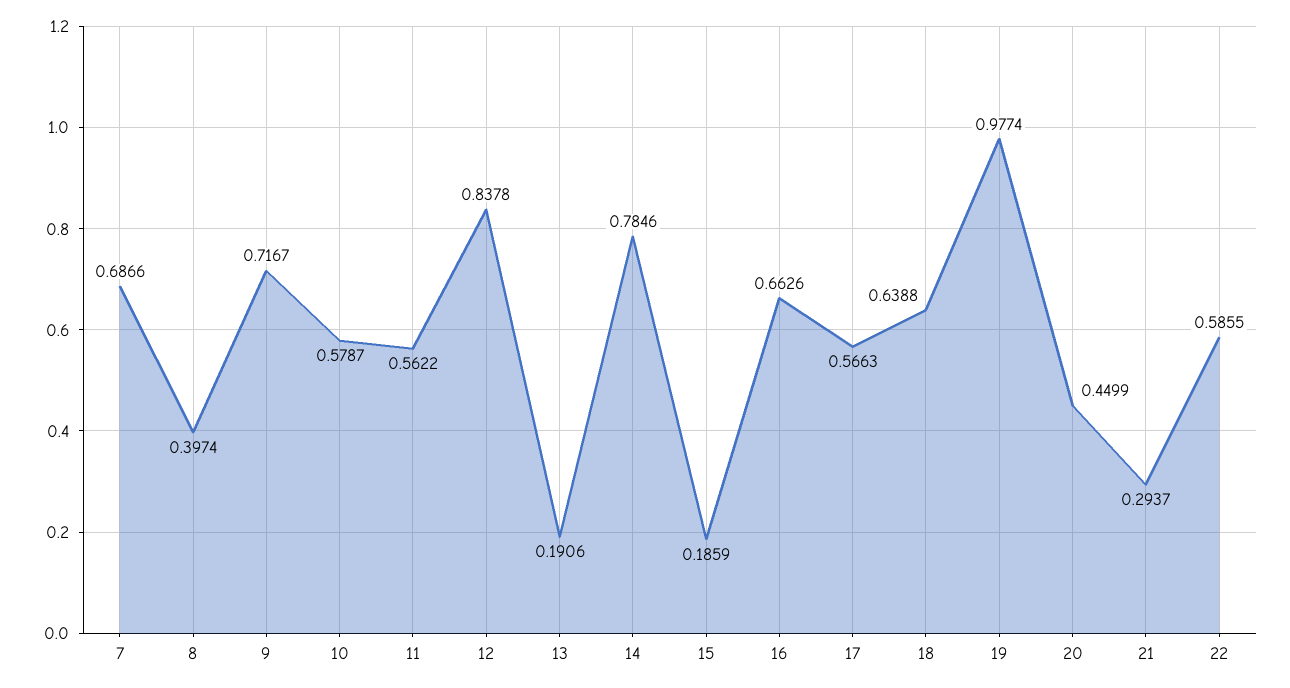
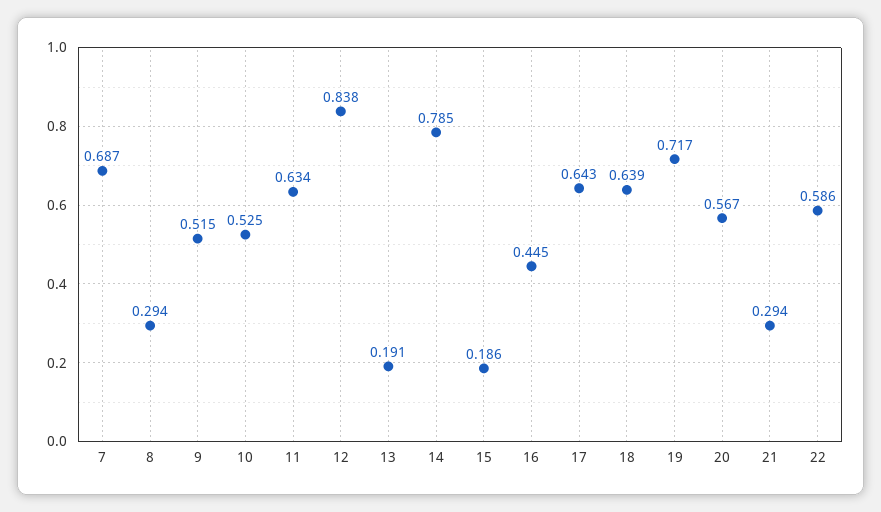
  {
    "7": 0.6866,
-   "8": 0.3974,
+   "8": 0.294,
-   "9": 0.7167,
+   "9": 0.515,
-   "10": 0.5787,
+   "10": 0.525,
-   "11": 0.5622,
+   "11": 0.634,
    "12": 0.8378,
    "13": 0.1906,
    "14": 0.7846,
    "15": 0.1859,
-   "16": 0.6626,
+   "16": 0.445,
-   "17": 0.5663,
+   "17": 0.643,
    "18": 0.6388,
-   "19": 0.9774,
+   "19": 0.717,
-   "20": 0.4499,
+   "20": 0.567,
    "21": 0.2937,
    "22": 0.5855
  }

